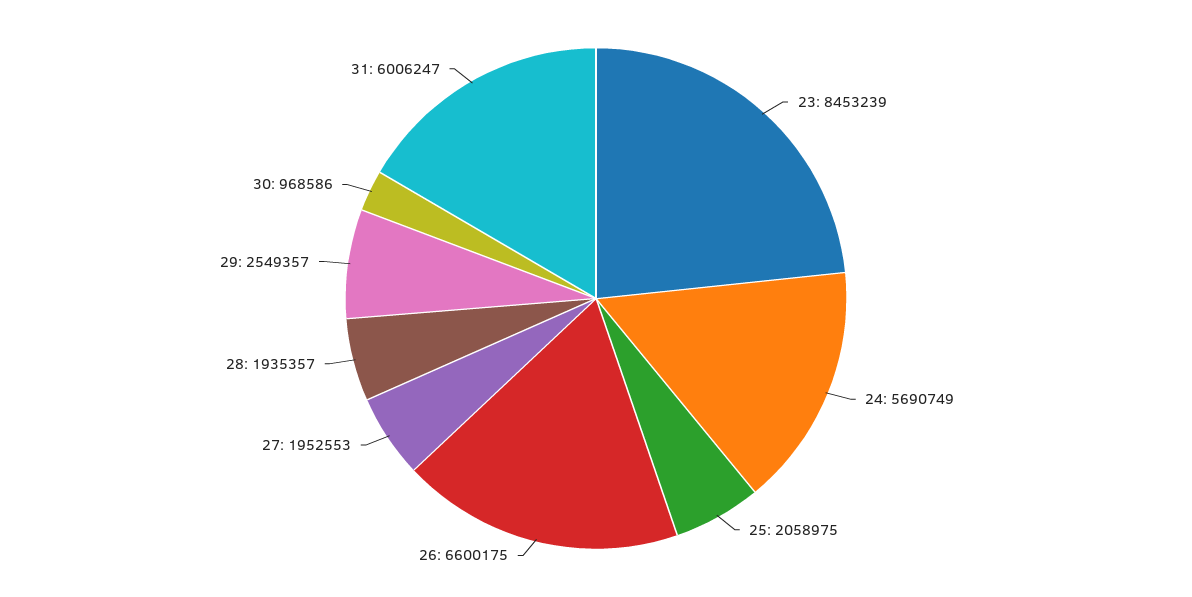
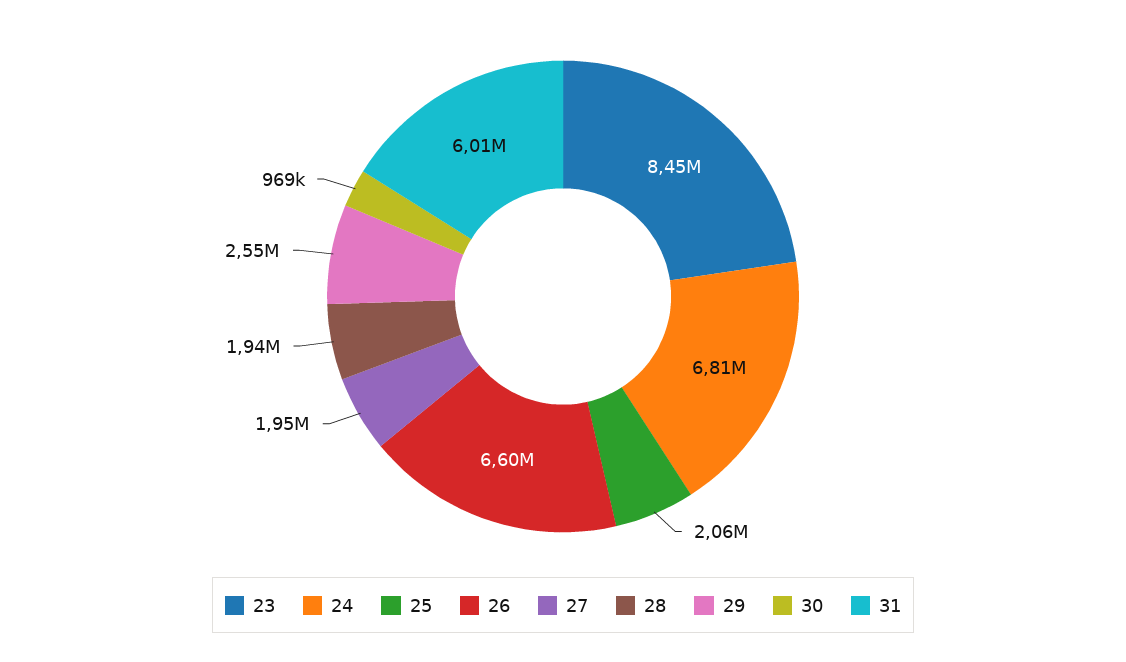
  {
    "23": 8453239,
-   "24": 5690749,
+   "24": 6810000,
    "25": 2058975,
    "26": 6600175,
    "27": 1952553,
    "28": 1935357,
    "29": 2549357,
    "30": 968586,
    "31": 6006247
  }

